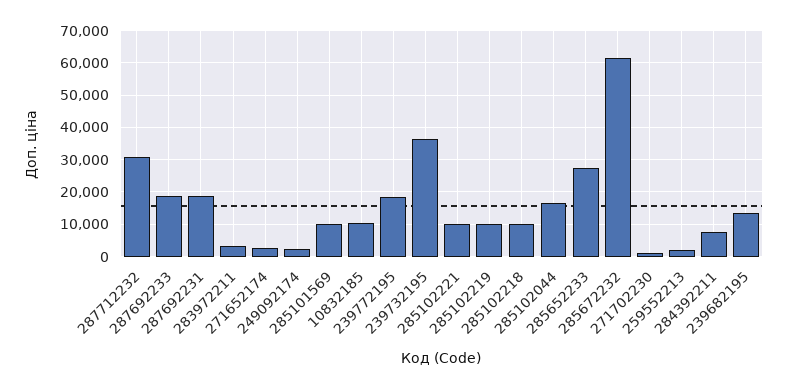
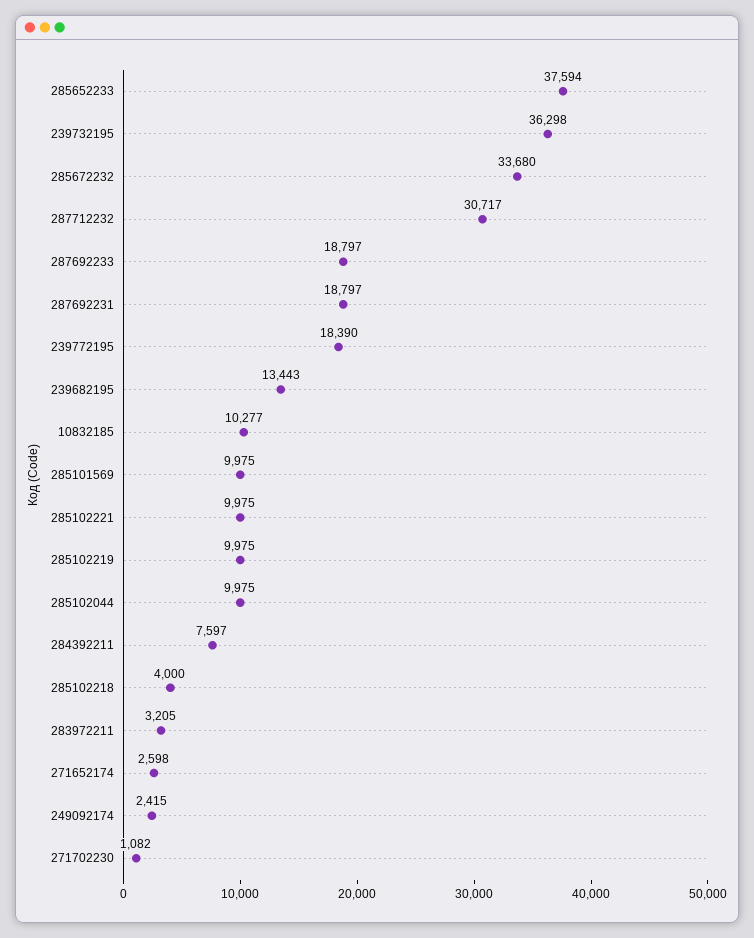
  {
    "287712232": 30717,
    "287692233": 18797,
    "287692231": 18797,
    "283972211": 3205,
    "271652174": 2598,
    "249092174": 2415,
    "285101569": 9975,
    "10832185": 10277,
    "239772195": 18390,
    "239732195": 36298,
    "285102221": 9975,
    "285102219": 9975,
-   "285102218": 10000,
+   "285102218": 4000,
-   "285102044": 16000,
+   "285102044": 9975,
-   "285652233": 28000,
+   "285652233": 37594,
-   "285672232": 62000,
+   "285672232": 33680,
    "271702230": 1082,
-   "259552213": 2000,
    "284392211": 7597,
    "239682195": 13443
  }

